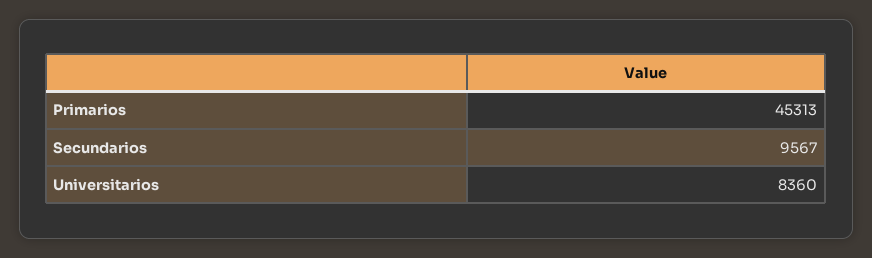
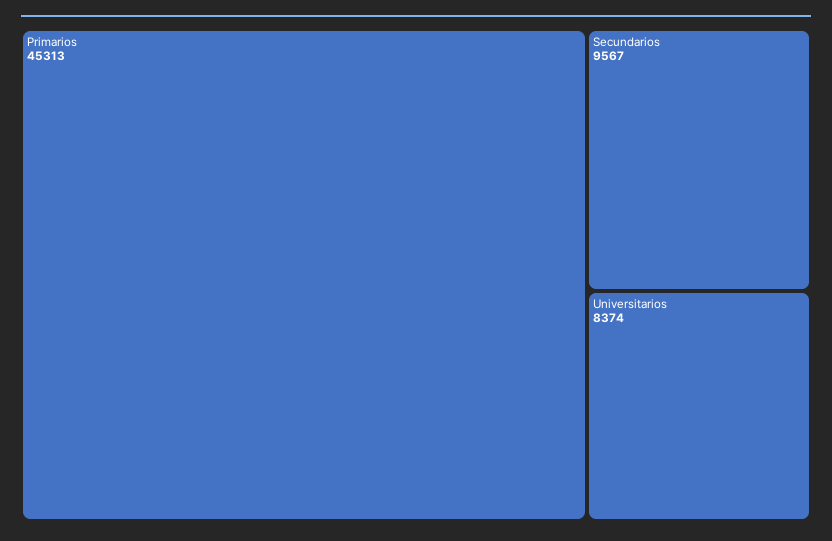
  {
    "Primarios": 45313,
    "Secundarios": 9567,
-   "Universitarios": 8360
+   "Universitarios": 8374
  }

